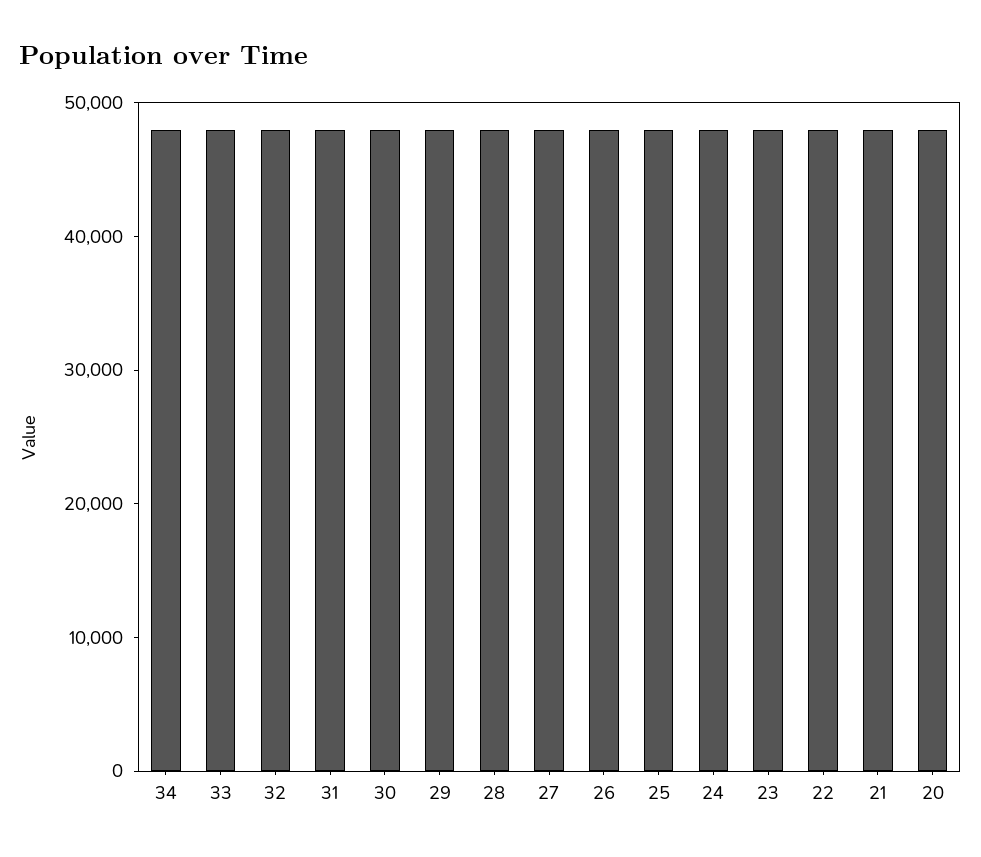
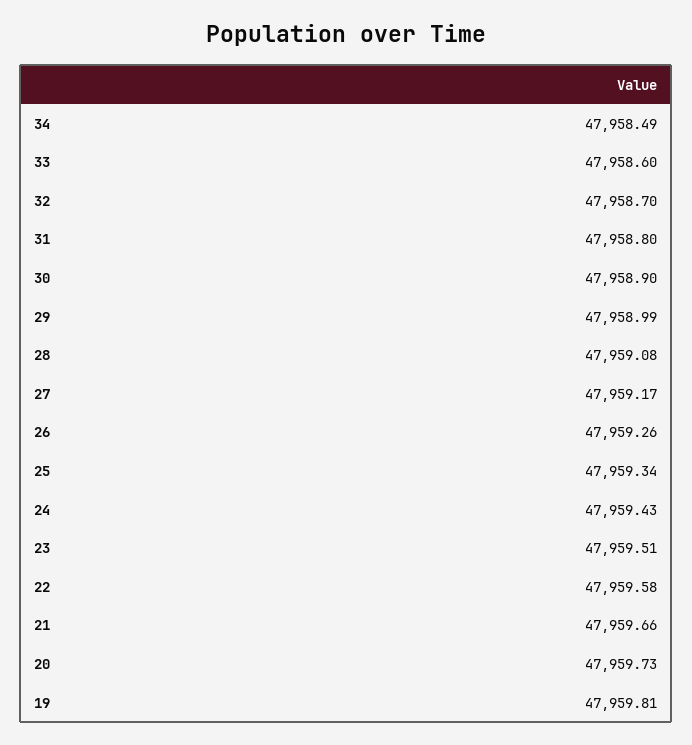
  {
    "34": 47958.49,
    "33": 47958.6,
    "32": 47958.7,
    "31": 47958.8,
    "30": 47958.9,
    "29": 47958.99,
    "28": 47959.08,
    "27": 47959.17,
    "26": 47959.26,
    "25": 47959.34,
    "24": 47959.43,
    "23": 47959.51,
    "22": 47959.58,
    "21": 47959.66,
-   "20": 47959.73
+   "20": 47959.73,
+   "19": 47959.81
  }

